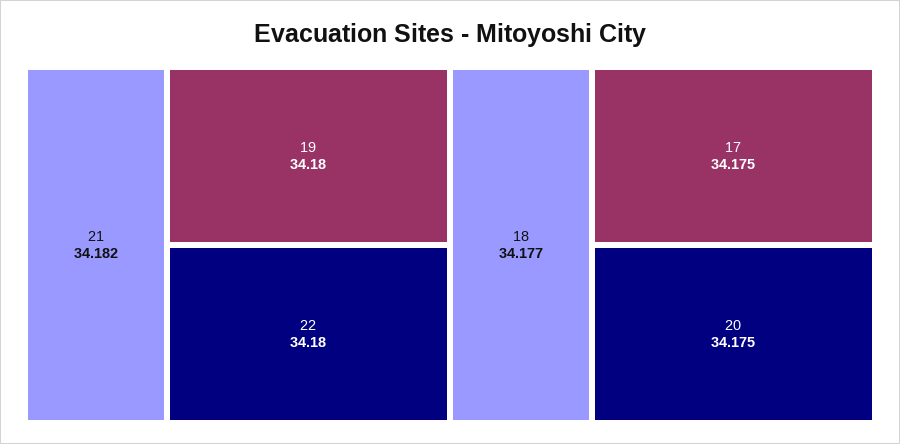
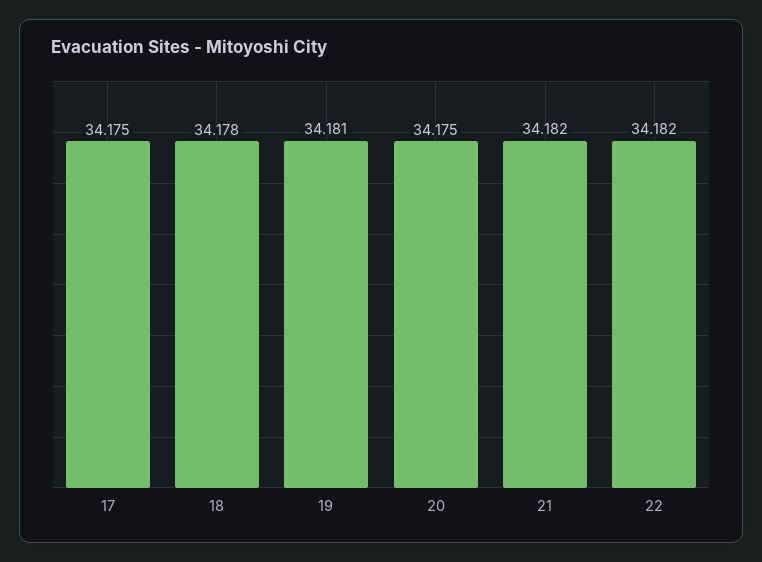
  {
    "21": 34.182,
-   "19": 34.18,
+   "19": 34.181,
-   "22": 34.18,
+   "22": 34.182,
-   "18": 34.177,
+   "18": 34.178,
    "17": 34.175,
    "20": 34.175
  }

